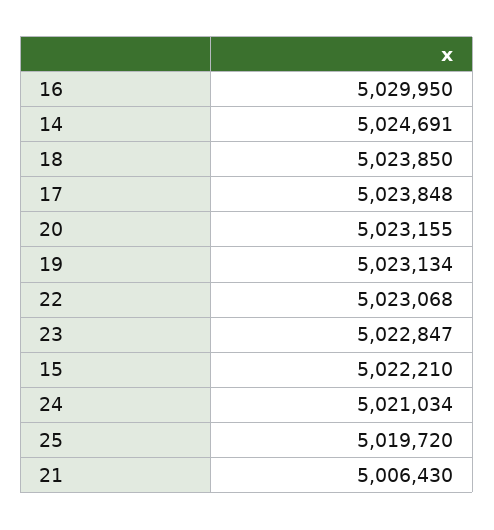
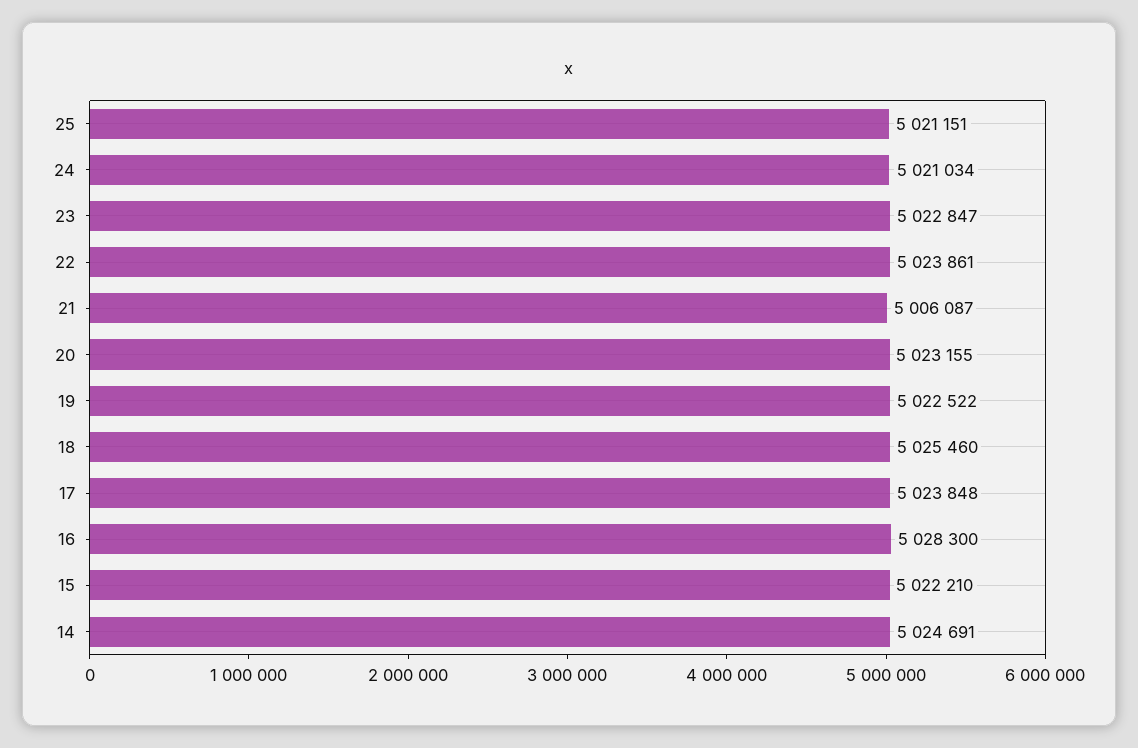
  {
-   "16": 5029950,
+   "16": 5028300,
    "14": 5024691,
-   "18": 5023850,
+   "18": 5025460,
    "17": 5023848,
    "20": 5023155,
-   "19": 5023134,
+   "19": 5022522,
-   "22": 5023068,
+   "22": 5023861,
    "23": 5022847,
    "15": 5022210,
    "24": 5021034,
-   "25": 5019720,
+   "25": 5021151,
-   "21": 5006430
+   "21": 5006087
  }

